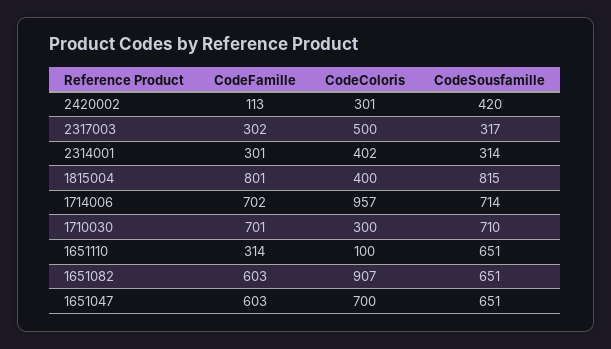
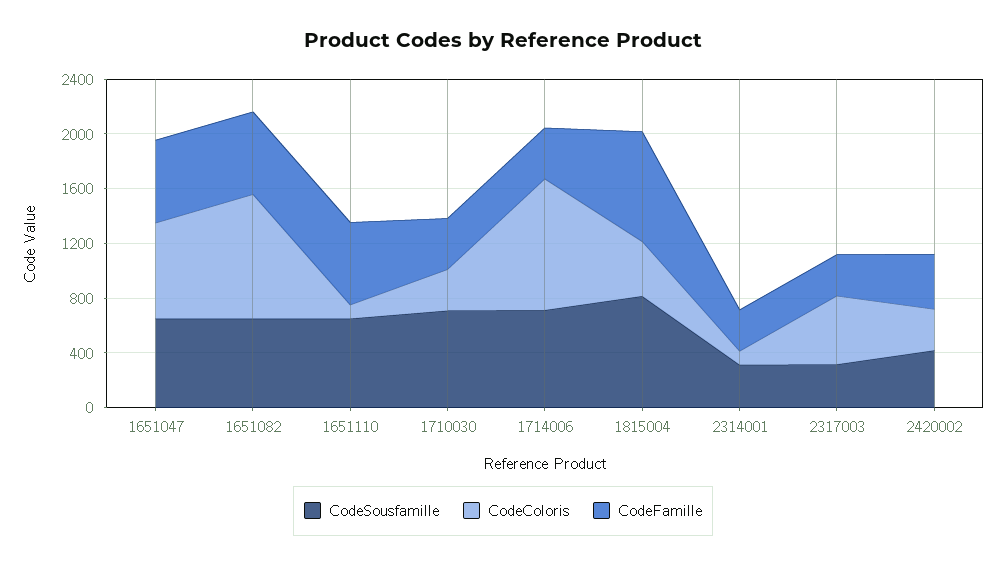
  {
    "CodeFamille": {
-     "2420002": 113,
+     "2420002": 400,
      "2317003": 302,
      "2314001": 301,
      "1815004": 801,
-     "1714006": 702,
+     "1714006": 400,
-     "1710030": 701,
+     "1710030": 400,
-     "1651110": 314,
+     "1651110": 600,
      "1651082": 603,
      "1651047": 603
    },
    "CodeColoris": {
      "2420002": 301,
      "2317003": 500,
-     "2314001": 402,
+     "2314001": 100,
      "1815004": 400,
      "1714006": 957,
      "1710030": 300,
      "1651110": 100,
      "1651082": 907,
      "1651047": 700
    },
    "CodeSousfamille": {
      "2420002": 420,
      "2317003": 317,
      "2314001": 314,
      "1815004": 815,
      "1714006": 714,
      "1710030": 710,
      "1651110": 651,
      "1651082": 651,
      "1651047": 651
    }
  }

